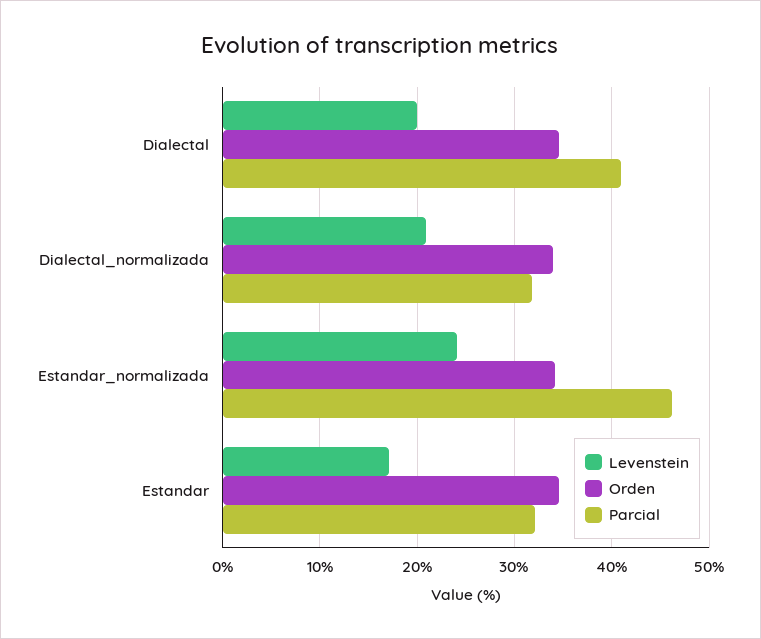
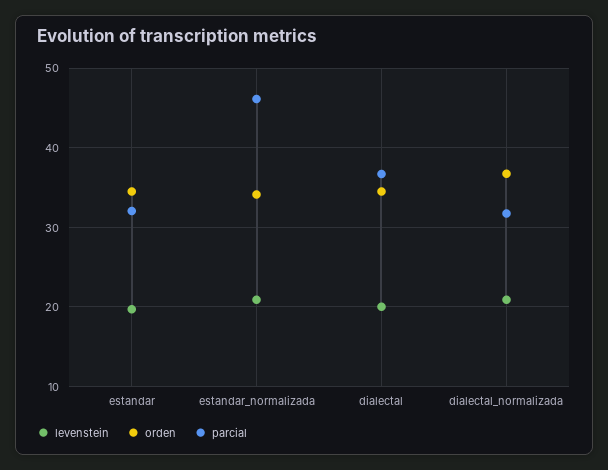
  {
    "Levenstein": {
      "Dialectal": 20,
      "Dialectal_normalizada": 21,
-     "Estandar_normalizada": 24,
+     "Estandar_normalizada": 21,
-     "Estandar": 17
+     "Estandar": 20
    },
    "Orden": {
      "Dialectal": 35,
-     "Dialectal_normalizada": 34,
+     "Dialectal_normalizada": 37,
      "Estandar_normalizada": 34,
      "Estandar": 35
    },
    "Parcial": {
-     "Dialectal": 41,
+     "Dialectal": 37,
      "Dialectal_normalizada": 32,
      "Estandar_normalizada": 46,
      "Estandar": 32
    }
  }

